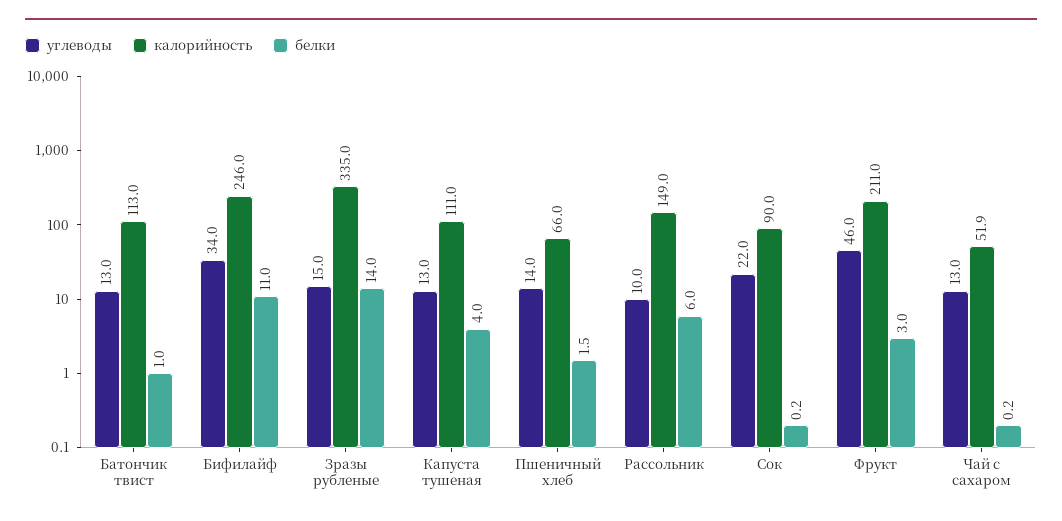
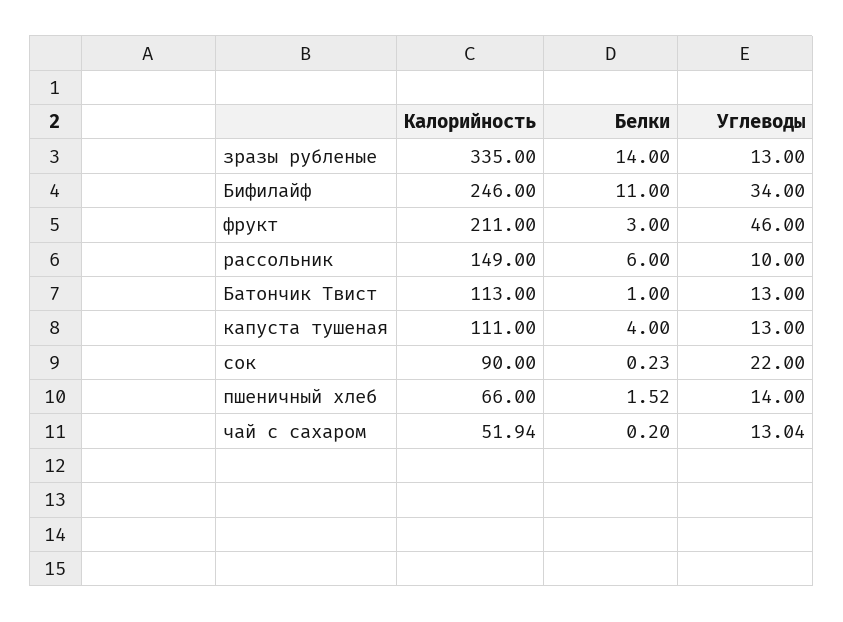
  {
    "углеводы": {
      "Батончик твист": 13,
      "Бифилайф": 34,
-     "Зразы рубленые": 15,
+     "Зразы рубленые": 13,
      "Капуста тушеная": 13,
      "Пшеничный хлеб": 14,
      "Рассольник": 10,
      "Сок": 22,
      "Фрукт": 46,
      "Чай с сахаром": 13.04
    },
    "калорийность": {
      "Батончик твист": 113,
      "Бифилайф": 246,
      "Зразы рубленые": 335,
      "Капуста тушеная": 111,
      "Пшеничный хлеб": 66,
      "Рассольник": 149,
      "Сок": 90,
      "Фрукт": 211,
      "Чай с сахаром": 51.94
    },
    "белки": {
      "Батончик твист": 1,
      "Бифилайф": 11,
      "Зразы рубленые": 14,
      "Капуста тушеная": 4,
      "Пшеничный хлеб": 1.52,
      "Рассольник": 6,
      "Сок": 0.23,
      "Фрукт": 3,
      "Чай с сахаром": 0.2
    }
  }

